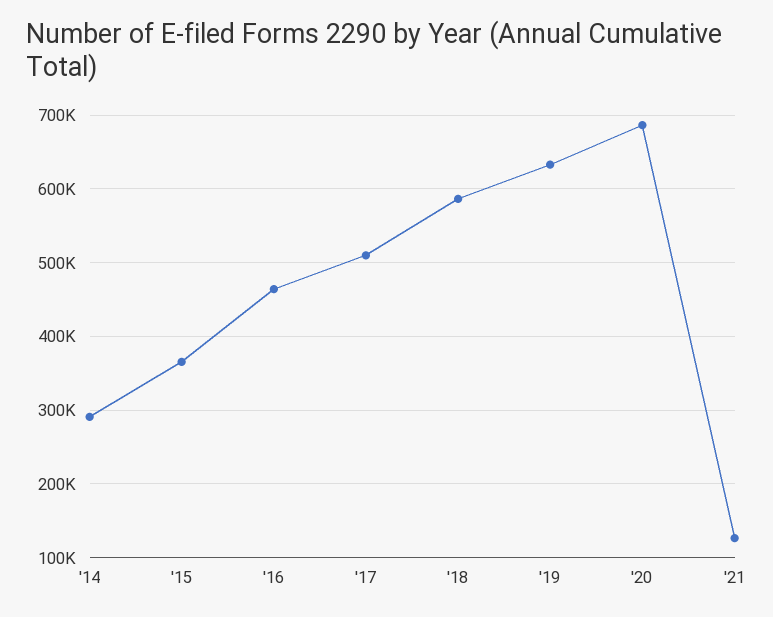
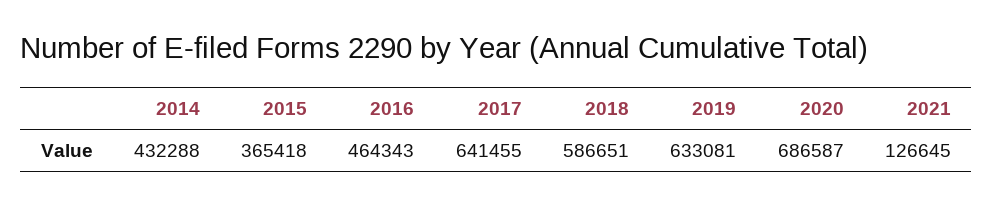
  {
-   "'14": 290000,
+   "'14": 432288,
    "'15": 365418,
    "'16": 464343,
-   "'17": 510000,
+   "'17": 641455,
    "'18": 586651,
    "'19": 633081,
    "'20": 686587,
    "'21": 126645
  }

